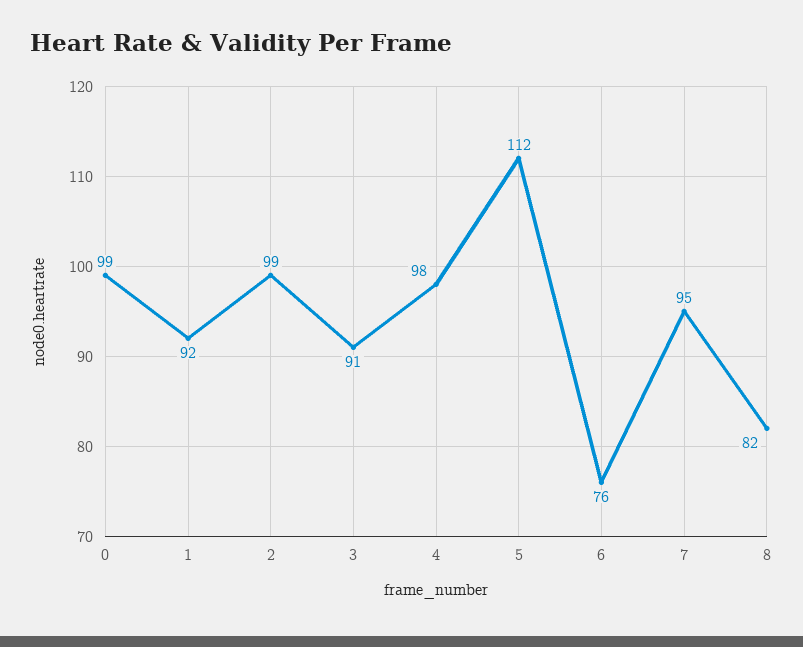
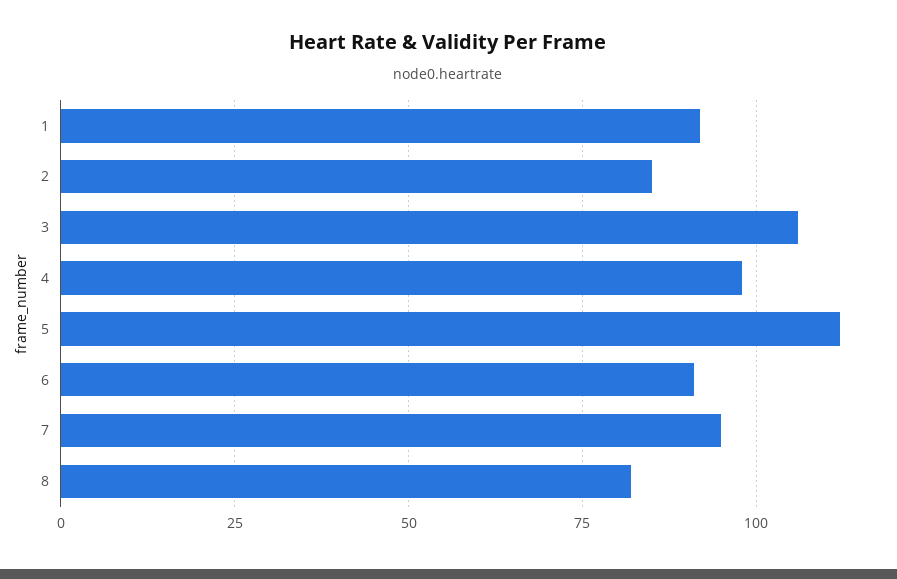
  {
-   "0": 99,
    "1": 92,
-   "2": 99,
+   "2": 85,
-   "3": 91,
+   "3": 105,
    "4": 98,
    "5": 112,
-   "6": 76,
+   "6": 90,
    "7": 95,
    "8": 82
  }

